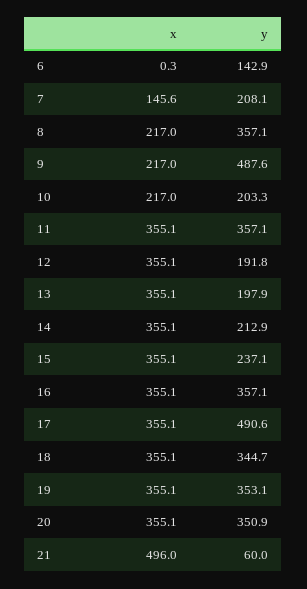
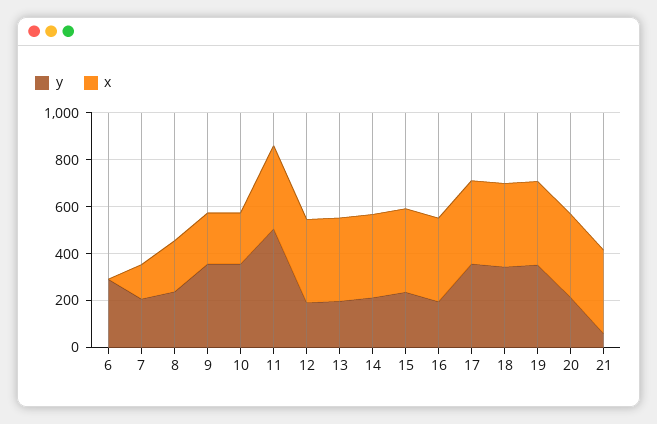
  {
    "x": {
      "6": 0.3,
      "7": 145.6,
      "8": 217,
      "9": 217,
      "10": 217,
      "11": 355.1,
      "12": 355.1,
      "13": 355.1,
      "14": 355.1,
      "15": 355.1,
      "16": 355.1,
      "17": 355.1,
      "18": 355.1,
      "19": 355.1,
      "20": 355.1,
-     "21": 496
+     "21": 350
    },
    "y": {
-     "6": 142.9,
+     "6": 300,
      "7": 208.1,
-     "8": 357.1,
+     "8": 250,
-     "9": 487.6,
+     "9": 350,
-     "10": 203.3,
+     "10": 350,
-     "11": 357.1,
+     "11": 500,
      "12": 191.8,
      "13": 197.9,
      "14": 212.9,
      "15": 237.1,
-     "16": 357.1,
+     "16": 200,
-     "17": 490.6,
+     "17": 350,
      "18": 344.7,
      "19": 353.1,
-     "20": 350.9,
+     "20": 200,
      "21": 60
    }
  }

